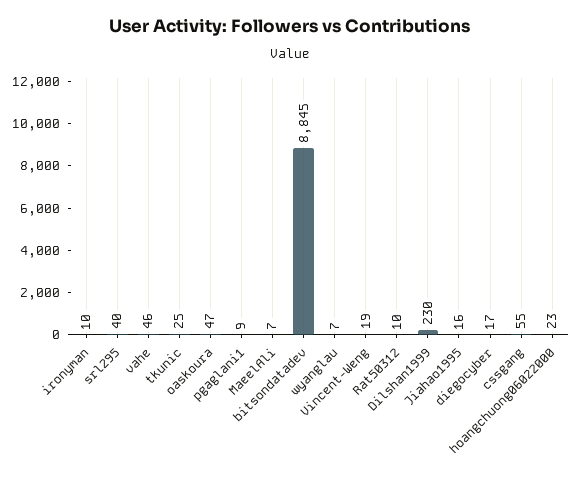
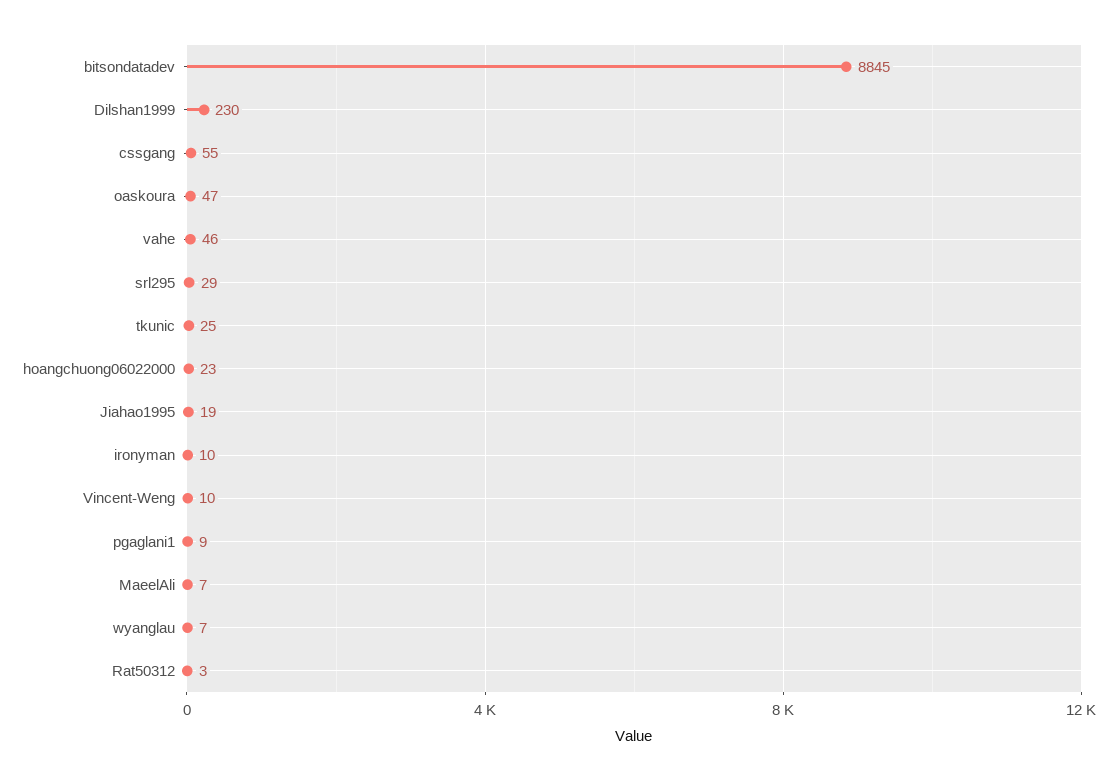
  {
    "ironyman": 10,
-   "srl295": 40,
+   "srl295": 29,
    "vahe": 46,
    "tkunic": 25,
    "oaskoura": 47,
    "pgaglani1": 9,
    "MaeelAli": 7,
    "bitsondatadev": 8845,
    "wyanglau": 7,
-   "Vincent-Weng": 19,
+   "Vincent-Weng": 10,
-   "Rat50312": 10,
+   "Rat50312": 3,
    "Dilshan1999": 230,
-   "Jiahao1995": 16,
+   "Jiahao1995": 19,
-   "diegocyber": 17,
    "cssgang": 55,
    "hoangchuong06022000": 23
  }

